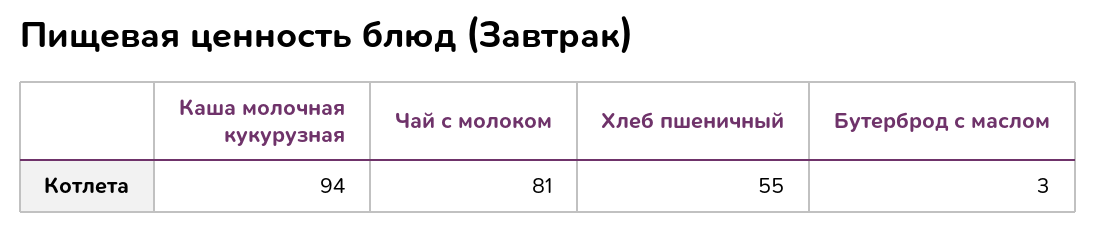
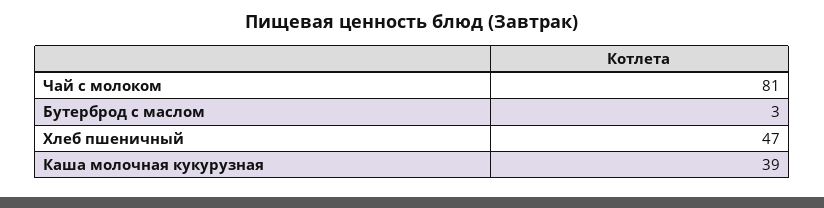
  {
-   "Каша молочная кукурузная": 94,
+   "Каша молочная кукурузная": 39,
    "Чай с молоком": 81,
-   "Хлеб пшеничный": 55,
+   "Хлеб пшеничный": 47,
    "Бутерброд с маслом": 3
  }

